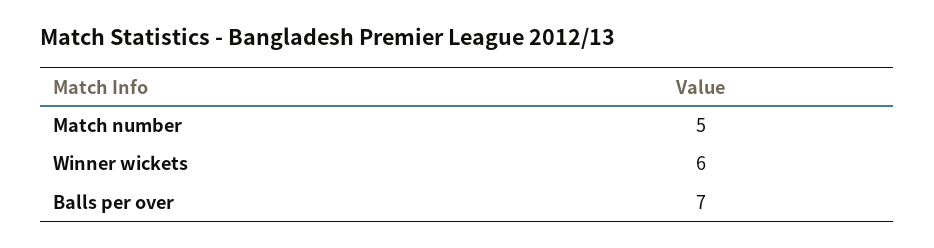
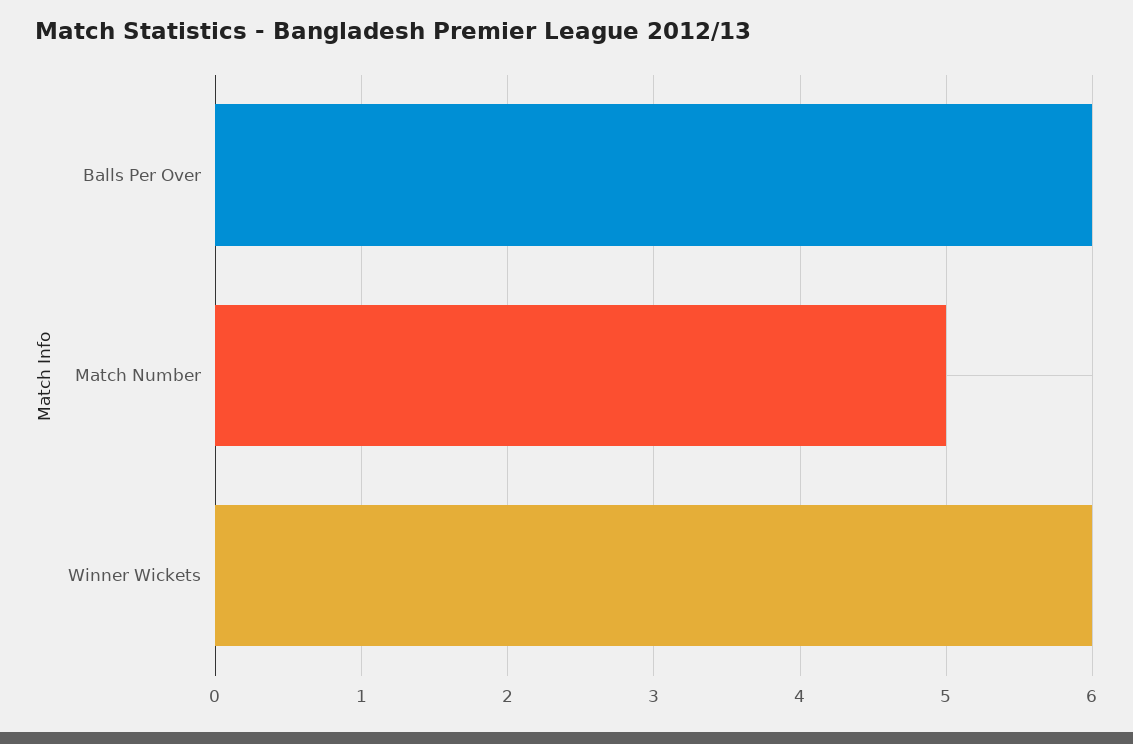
  {
    "Match number": 5,
    "Winner wickets": 6,
-   "Balls per over": 7
+   "Balls per over": 6
  }

